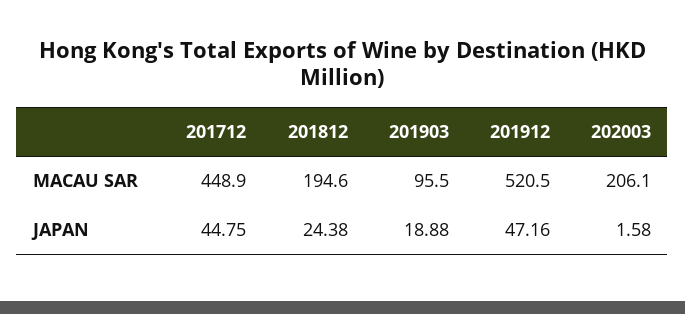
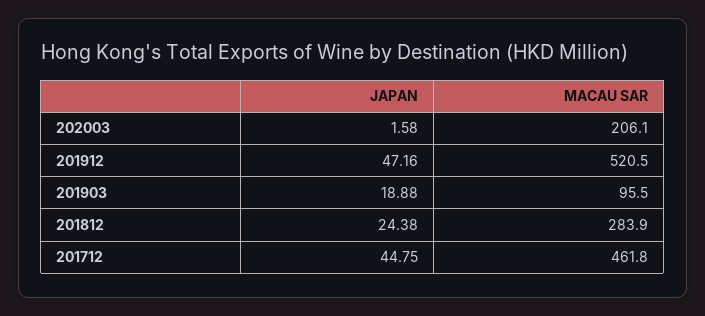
  {
    "201712": {
-     "MACAU SAR": 448.9,
+     "MACAU SAR": 461.8,
      "JAPAN": 44.75
    },
    "201812": {
-     "MACAU SAR": 194.6,
+     "MACAU SAR": 283.9,
      "JAPAN": 24.38
    },
    "201903": {
      "MACAU SAR": 95.5,
      "JAPAN": 18.88
    },
    "201912": {
      "MACAU SAR": 520.5,
      "JAPAN": 47.16
    },
    "202003": {
      "MACAU SAR": 206.1,
      "JAPAN": 1.58
    }
  }

